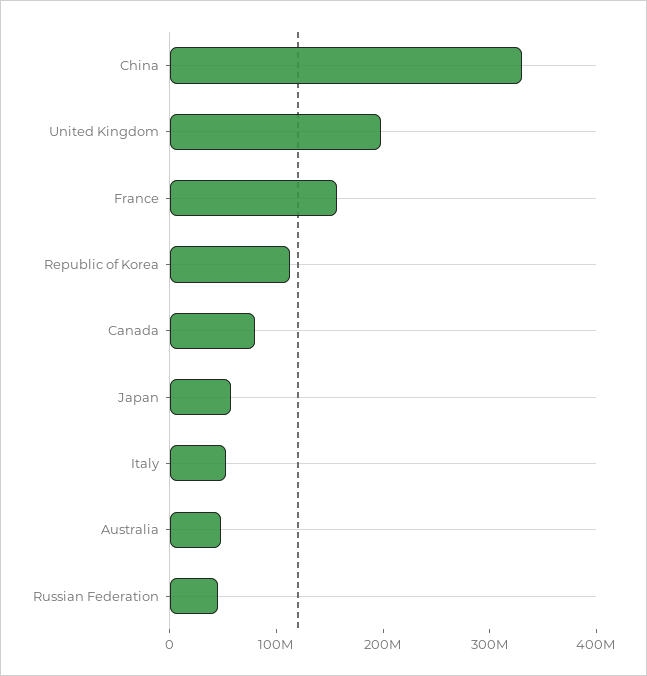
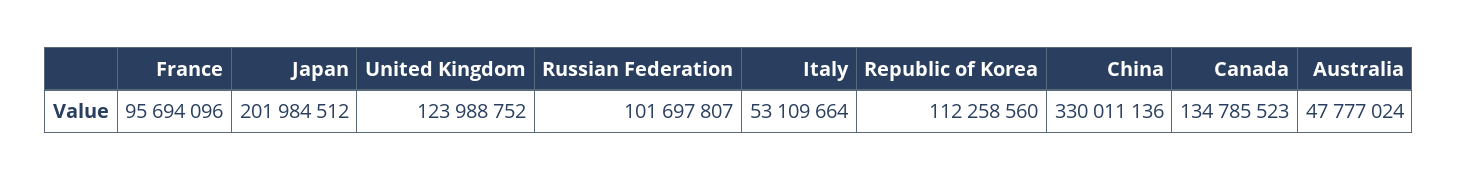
  {
    "China": 330011136,
-   "United Kingdom": 200000000,
+   "United Kingdom": 123988752,
-   "France": 160000000,
+   "France": 95694096,
    "Republic of Korea": 112258560,
-   "Canada": 80000000,
+   "Canada": 134785523,
-   "Japan": 60000000,
+   "Japan": 201984512,
    "Italy": 53109664,
    "Australia": 47777024,
-   "Russian Federation": 40000000
+   "Russian Federation": 101697807
  }

